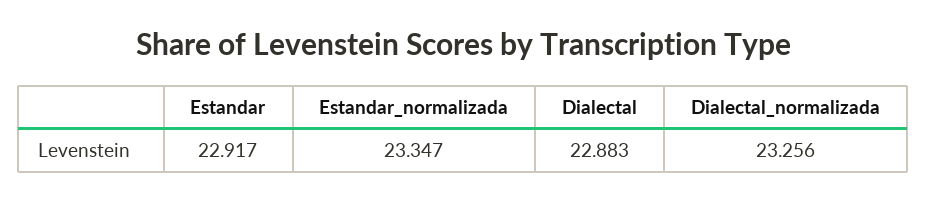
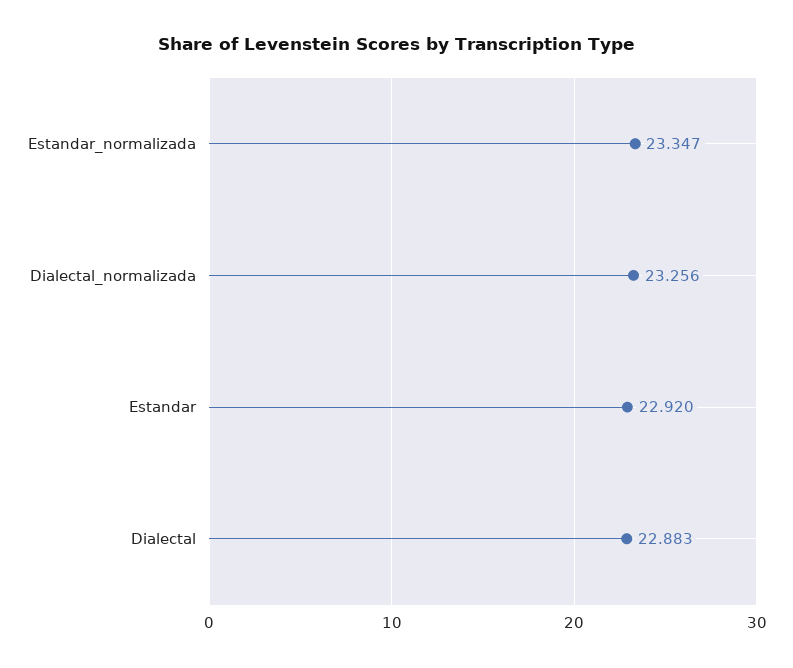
  {
-   "Estandar": 22.917,
+   "Estandar": 22.92,
    "Estandar_normalizada": 23.347,
    "Dialectal": 22.883,
    "Dialectal_normalizada": 23.256
  }

